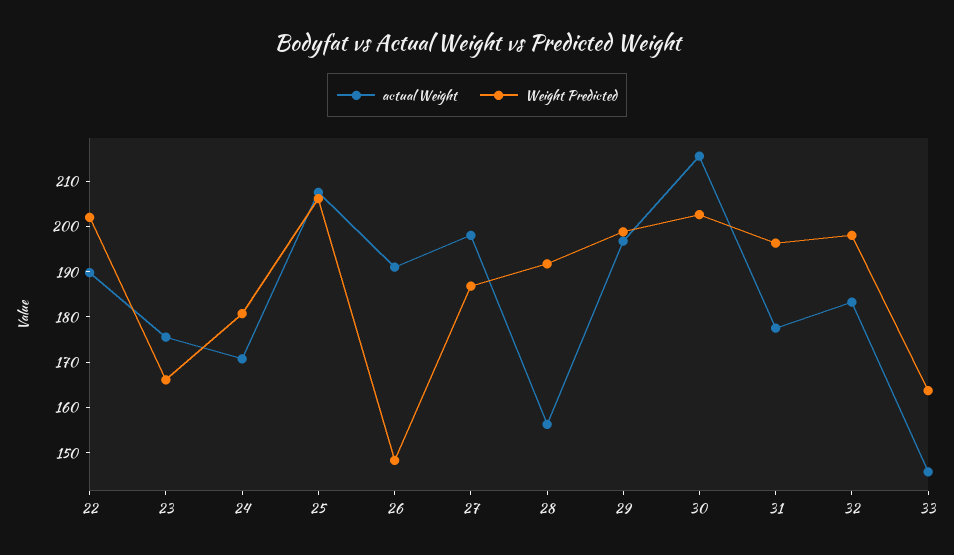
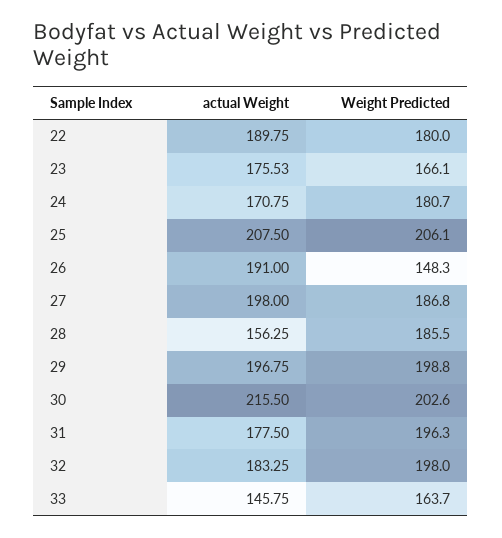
  {
    "actual Weight": {
      "22": 189.75,
      "23": 175.53,
      "24": 170.75,
      "25": 207.5,
      "26": 191,
      "27": 198,
      "28": 156.25,
      "29": 196.75,
      "30": 215.5,
      "31": 177.5,
      "32": 183.25,
      "33": 145.75
    },
    "Weight Predicted": {
-     "22": 202,
+     "22": 180,
      "23": 166.1,
      "24": 180.7,
      "25": 206.1,
      "26": 148.3,
      "27": 186.8,
-     "28": 192,
+     "28": 185.5,
      "29": 198.8,
      "30": 202.6,
      "31": 196.3,
      "32": 198,
      "33": 163.7
    }
  }

